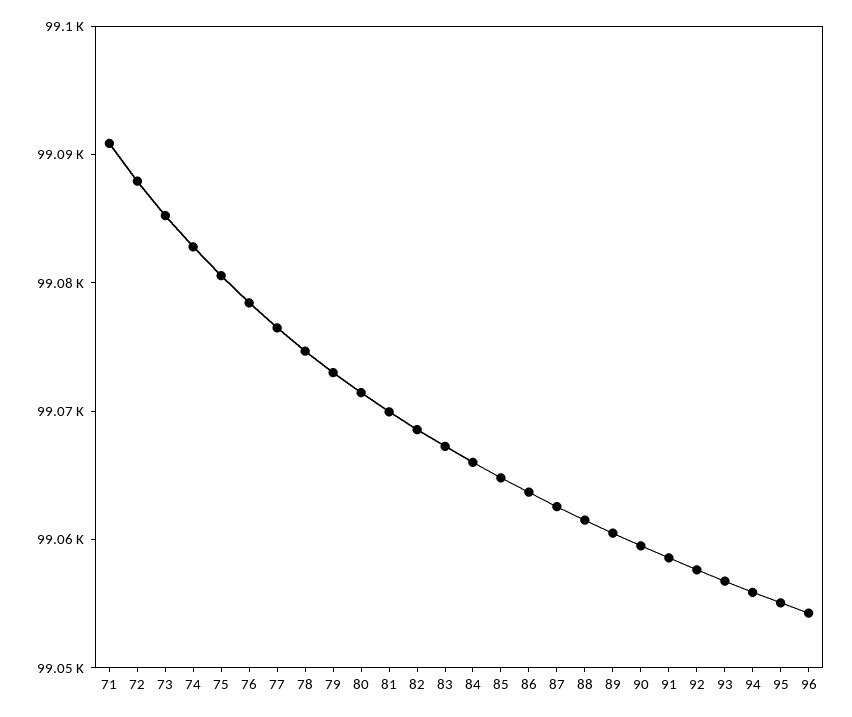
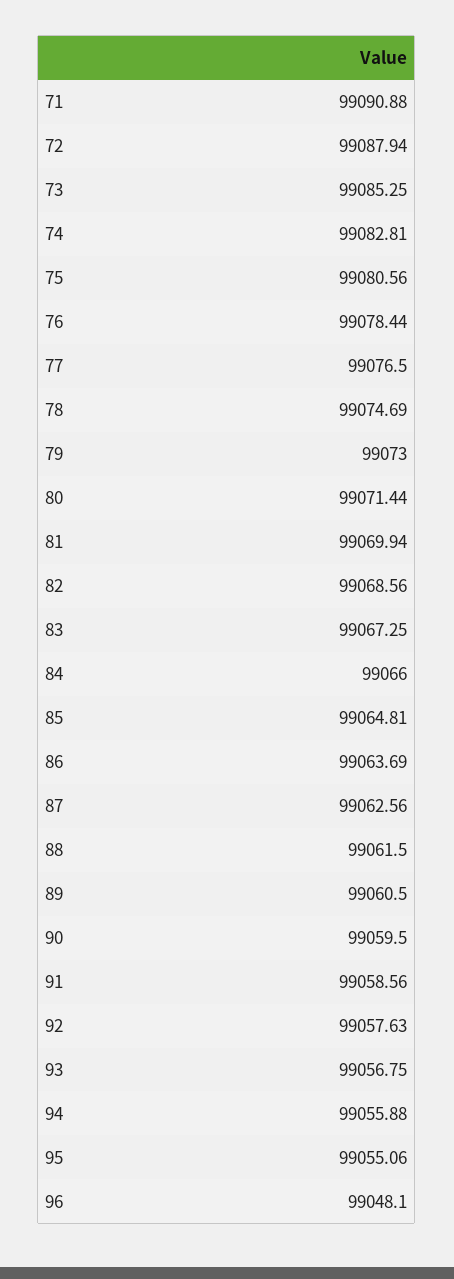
  {
    "71": 99090.88,
    "72": 99087.94,
    "73": 99085.25,
    "74": 99082.81,
    "75": 99080.56,
    "76": 99078.44,
    "77": 99076.5,
    "78": 99074.69,
    "79": 99073,
    "80": 99071.44,
    "81": 99069.94,
    "82": 99068.56,
    "83": 99067.25,
    "84": 99066,
    "85": 99064.81,
    "86": 99063.69,
    "87": 99062.56,
    "88": 99061.5,
    "89": 99060.5,
    "90": 99059.5,
    "91": 99058.56,
    "92": 99057.63,
    "93": 99056.75,
    "94": 99055.88,
    "95": 99055.06,
-   "96": 99054
+   "96": 99048.1
  }

